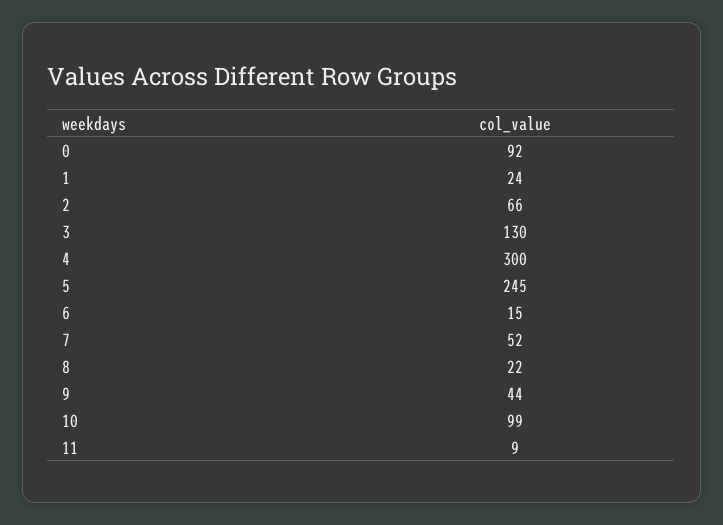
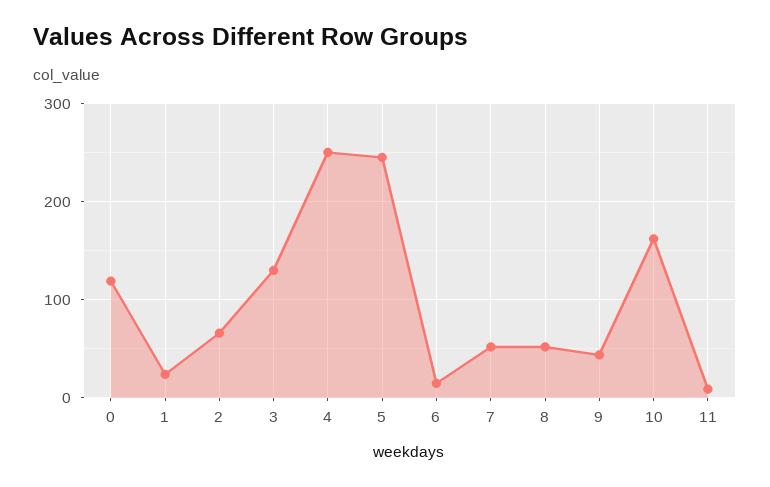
  {
-   "0": 92,
+   "0": 120,
    "1": 24,
    "2": 66,
    "3": 130,
-   "4": 300,
+   "4": 250,
    "5": 245,
    "6": 15,
    "7": 52,
-   "8": 22,
+   "8": 50,
    "9": 44,
-   "10": 99,
+   "10": 160,
    "11": 9
  }

